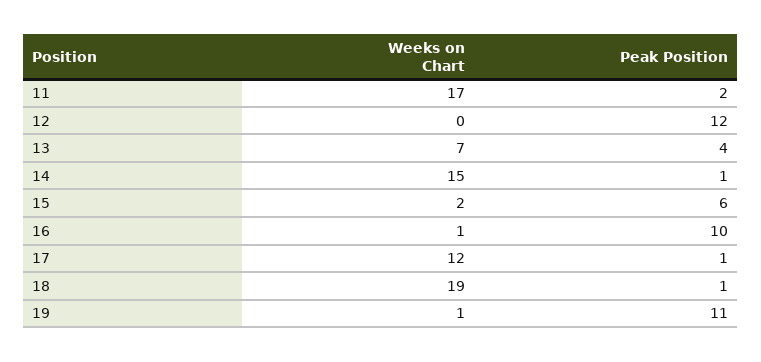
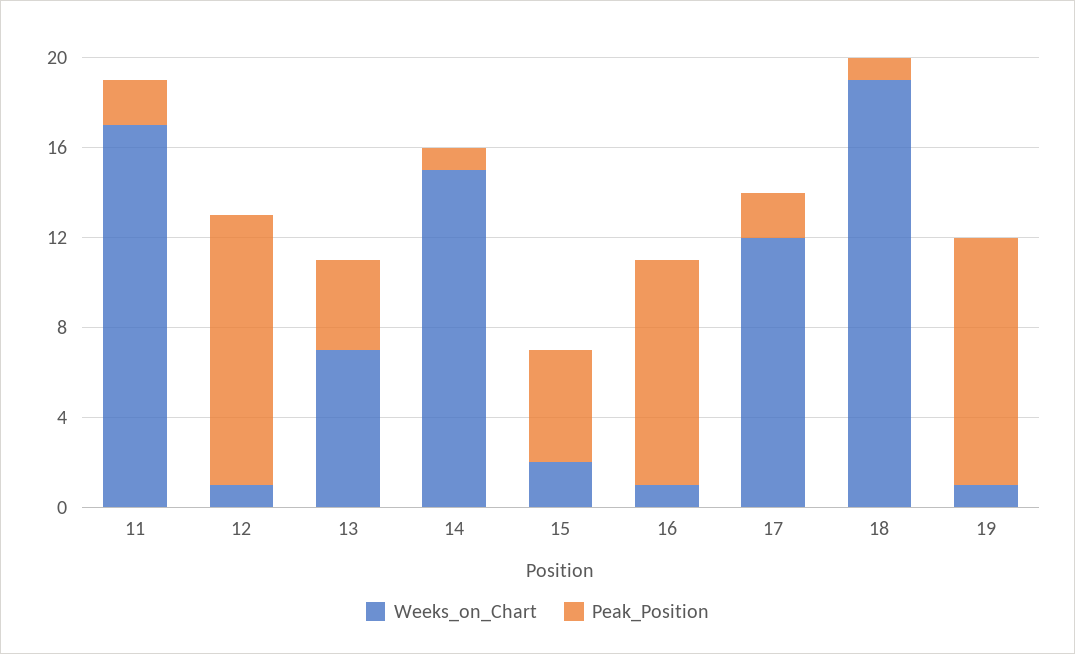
  {
    "Weeks on Chart": {
      "11": 17,
-     "12": 0,
+     "12": 1,
      "13": 7,
      "14": 15,
      "15": 2,
      "16": 1,
      "17": 12,
      "18": 19,
      "19": 1
    },
    "Peak Position": {
      "11": 2,
      "12": 12,
      "13": 4,
      "14": 1,
-     "15": 6,
+     "15": 5,
      "16": 10,
-     "17": 1,
+     "17": 2,
      "18": 1,
      "19": 11
    }
  }

